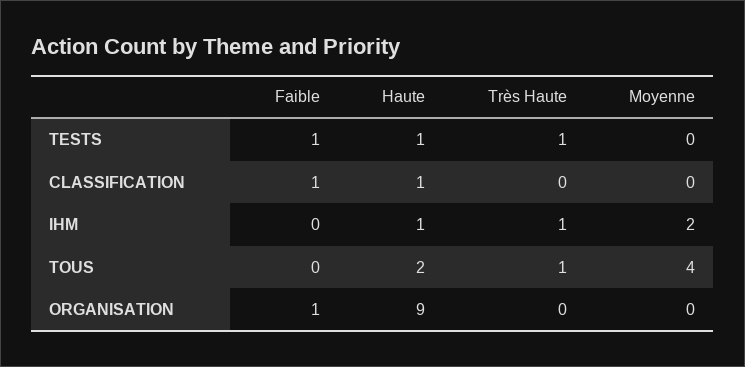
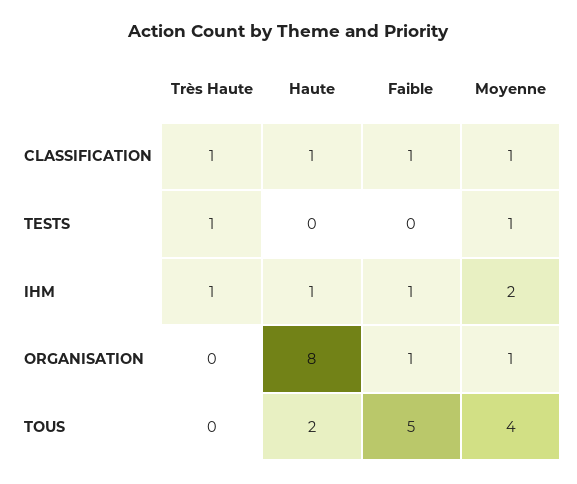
  {
    "Faible": {
-     "TESTS": 1,
+     "TESTS": 0,
      "CLASSIFICATION": 1,
-     "IHM": 0,
+     "IHM": 1,
-     "TOUS": 0,
+     "TOUS": 5,
      "ORGANISATION": 1
    },
    "Haute": {
-     "TESTS": 1,
+     "TESTS": 0,
      "CLASSIFICATION": 1,
      "IHM": 1,
      "TOUS": 2,
-     "ORGANISATION": 9
+     "ORGANISATION": 8
    },
    "Très Haute": {
      "TESTS": 1,
-     "CLASSIFICATION": 0,
+     "CLASSIFICATION": 1,
      "IHM": 1,
-     "TOUS": 1,
+     "TOUS": 0,
      "ORGANISATION": 0
    },
    "Moyenne": {
-     "TESTS": 0,
+     "TESTS": 1,
-     "CLASSIFICATION": 0,
+     "CLASSIFICATION": 1,
      "IHM": 2,
      "TOUS": 4,
-     "ORGANISATION": 0
+     "ORGANISATION": 1
    }
  }

